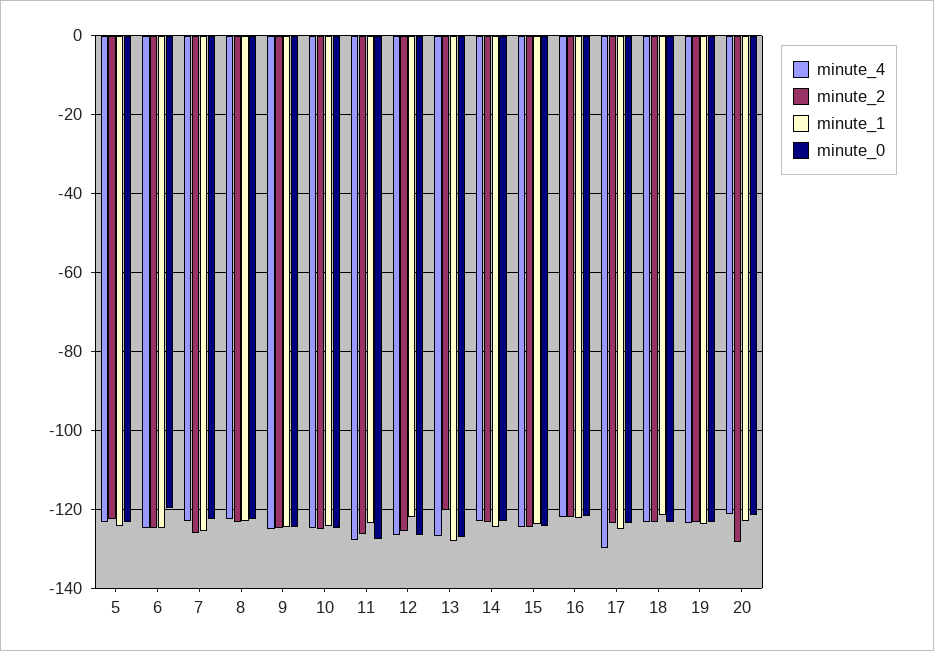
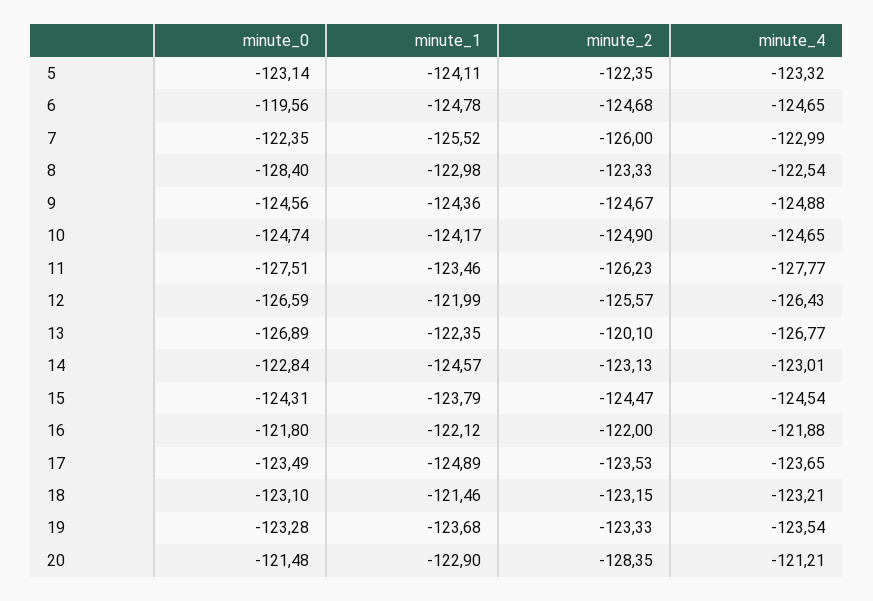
  {
    "minute_4": {
      "5": -123.32,
      "6": -124.65,
      "7": -122.99,
      "8": -122.54,
      "9": -124.88,
      "10": -124.65,
      "11": -127.77,
      "12": -126.43,
      "13": -126.77,
      "14": -123.01,
      "15": -124.54,
      "16": -121.88,
-     "17": -130,
+     "17": -123.65,
      "18": -123.21,
      "19": -123.54,
      "20": -121.21
    },
    "minute_2": {
      "5": -122.35,
      "6": -124.68,
      "7": -126,
      "8": -123.33,
      "9": -124.67,
      "10": -124.9,
      "11": -126.23,
      "12": -125.57,
      "13": -120.1,
      "14": -123.13,
      "15": -124.47,
      "16": -122,
      "17": -123.53,
      "18": -123.15,
      "19": -123.33,
      "20": -128.35
    },
    "minute_1": {
      "5": -124.11,
      "6": -124.78,
      "7": -125.52,
      "8": -122.98,
      "9": -124.36,
      "10": -124.17,
      "11": -123.46,
      "12": -121.99,
-     "13": -128,
+     "13": -122.35,
      "14": -124.57,
      "15": -123.79,
      "16": -122.12,
      "17": -124.89,
      "18": -121.46,
      "19": -123.68,
      "20": -122.9
    },
    "minute_0": {
      "5": -123.14,
      "6": -119.56,
      "7": -122.35,
-     "8": -122,
+     "8": -128.4,
      "9": -124.56,
      "10": -124.74,
      "11": -127.51,
      "12": -126.59,
      "13": -126.89,
      "14": -122.84,
      "15": -124.31,
      "16": -121.8,
      "17": -123.49,
      "18": -123.1,
      "19": -123.28,
      "20": -121.48
    }
  }

